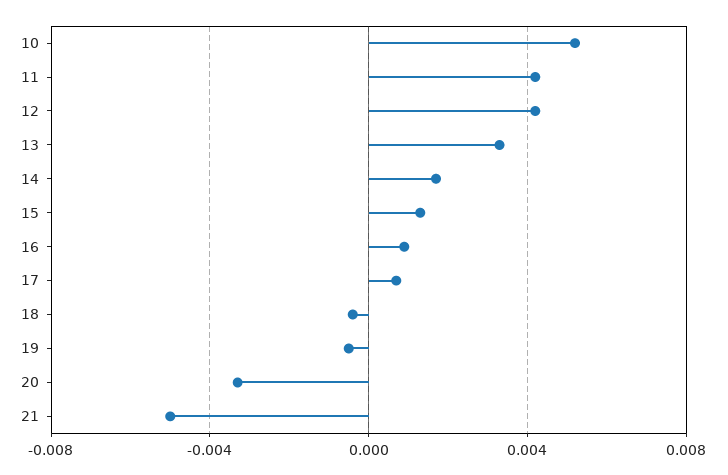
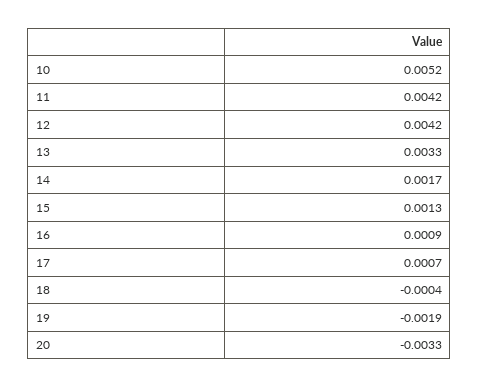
  {
    "10": 0.0052,
    "11": 0.0042,
    "12": 0.0042,
    "13": 0.0033,
    "14": 0.0017,
    "15": 0.0013,
    "16": 0.0009,
    "17": 0.0007,
    "18": -0.0004,
-   "19": -0.0005,
+   "19": -0.0019,
-   "20": -0.0033,
+   "20": -0.0033
-   "21": -0.005
  }

